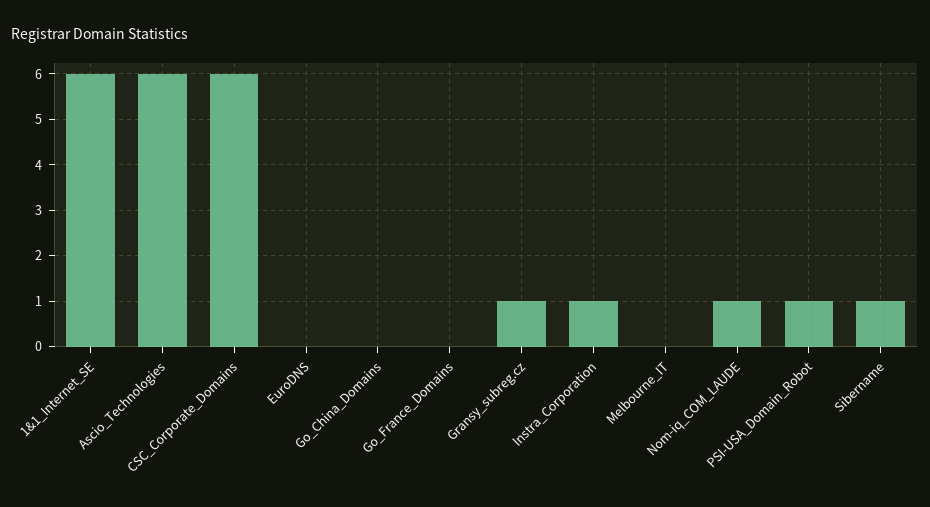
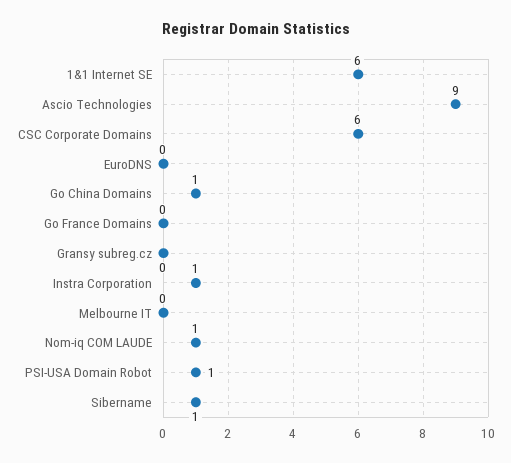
  {
    "1&1_Internet_SE": 6,
-   "Ascio_Technologies": 6,
+   "Ascio_Technologies": 9,
    "CSC_Corporate_Domains": 6,
    "EuroDNS": 0,
-   "Go_China_Domains": 0,
+   "Go_China_Domains": 1,
    "Go_France_Domains": 0,
-   "Gransy_subreg.cz": 1,
+   "Gransy_subreg.cz": 0,
    "Instra_Corporation": 1,
    "Melbourne_IT": 0,
    "Nom-iq_COM_LAUDE": 1,
    "PSI-USA_Domain_Robot": 1,
    "Sibername": 1
  }

